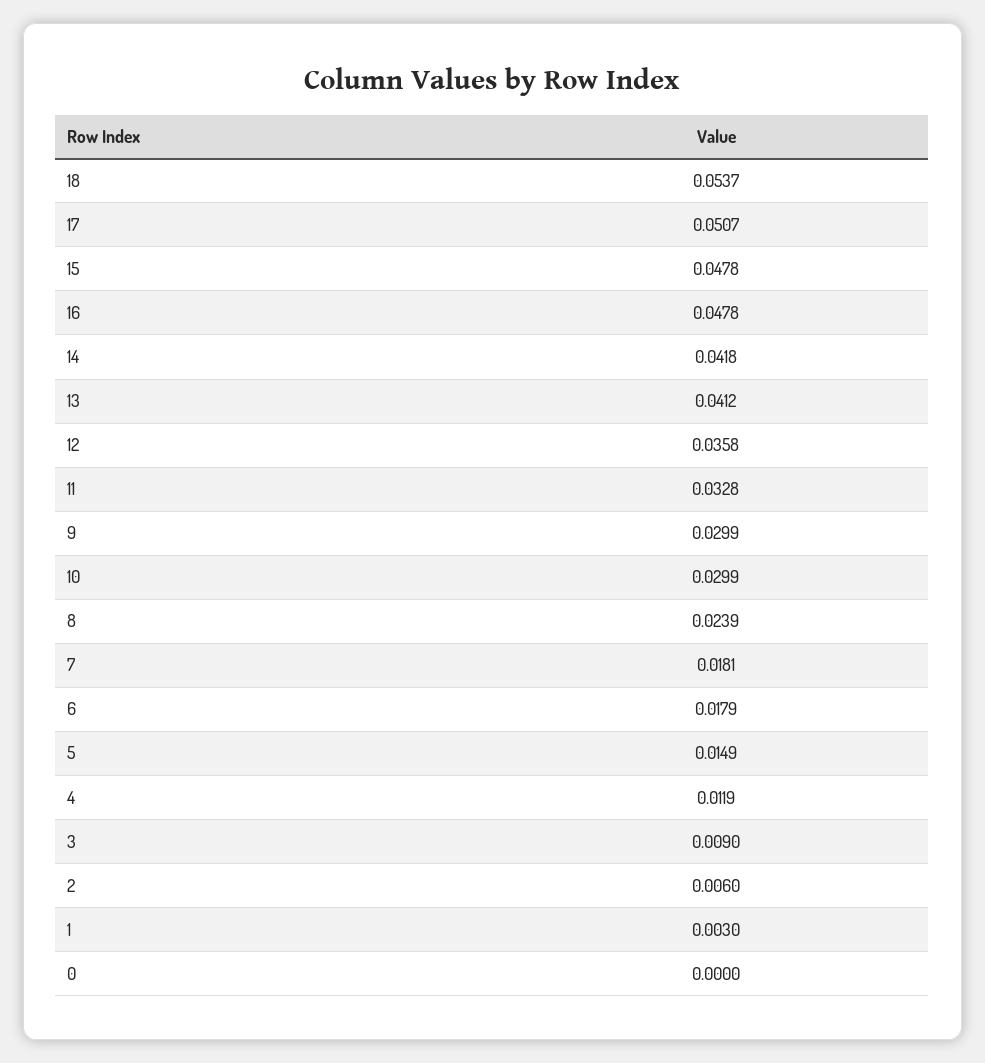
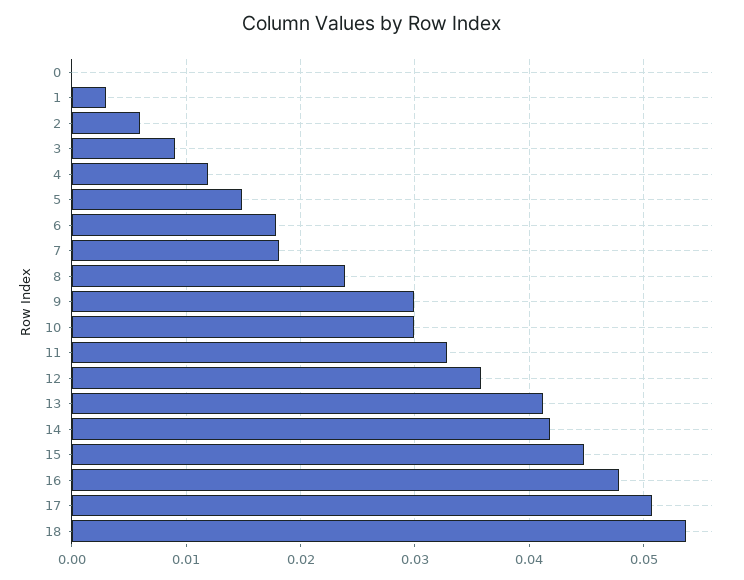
  {
    "18": 0.0537,
    "17": 0.0507,
-   "15": 0.0478,
+   "15": 0.045,
    "16": 0.0478,
    "14": 0.0418,
    "13": 0.0412,
    "12": 0.0358,
    "11": 0.0328,
    "9": 0.0299,
    "10": 0.0299,
    "8": 0.0239,
    "7": 0.0181,
    "6": 0.0179,
    "5": 0.0149,
    "4": 0.0119,
    "3": 0.009,
    "2": 0.006,
    "1": 0.003,
    "0": 0
  }

